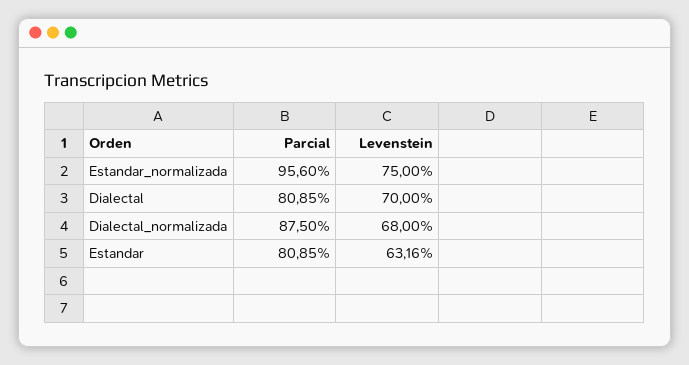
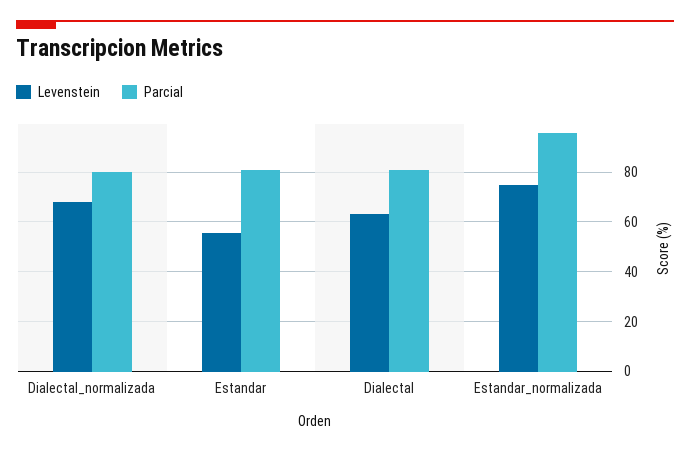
  {
    "Parcial": {
      "Estandar_normalizada": 95.6,
      "Dialectal": 80.85,
-     "Dialectal_normalizada": 87.5,
+     "Dialectal_normalizada": 80,
      "Estandar": 80.85
    },
    "Levenstein": {
      "Estandar_normalizada": 75,
-     "Dialectal": 70,
+     "Dialectal": 62.5,
      "Dialectal_normalizada": 68,
-     "Estandar": 63.16
+     "Estandar": 55
    }
  }

